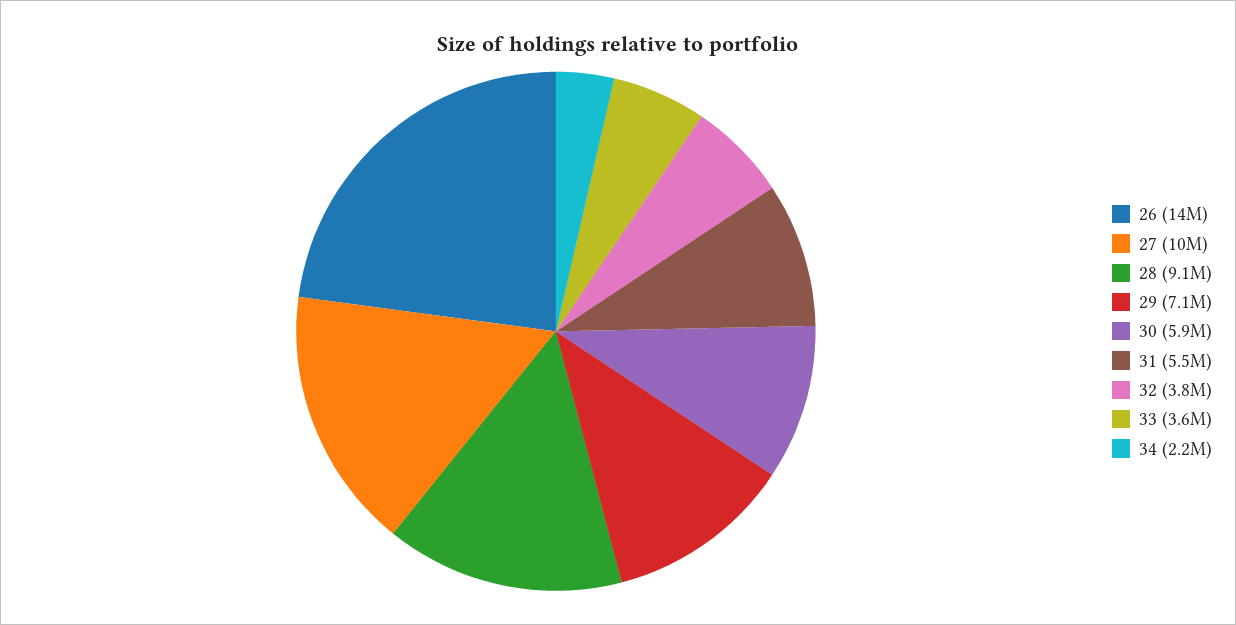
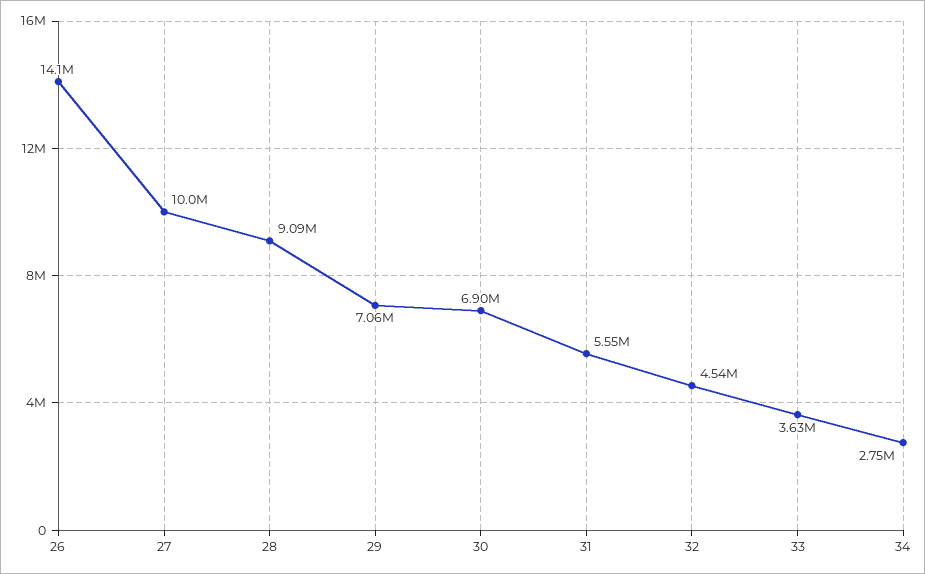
  {
    "26": 14100000,
    "27": 10000000,
    "28": 9090000,
    "29": 7060000,
-   "30": 5900000,
+   "30": 6900000,
    "31": 5550000,
-   "32": 3800000,
+   "32": 4540000,
    "33": 3630000,
-   "34": 2200000
+   "34": 2750000
  }

